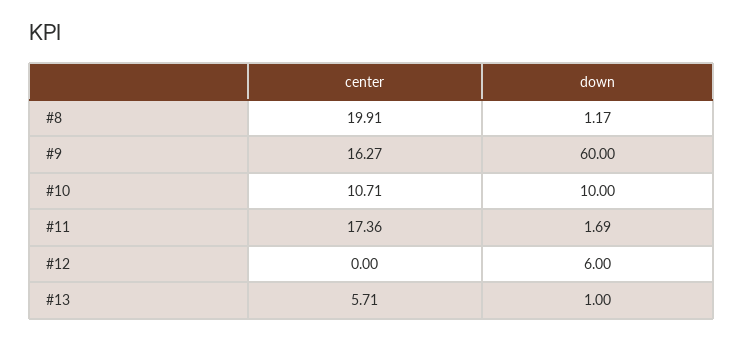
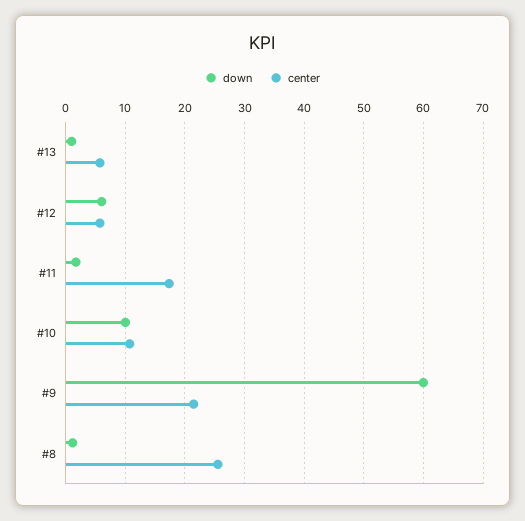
  {
    "center": {
-     "#8": 19.91,
+     "#8": 26,
-     "#9": 16.27,
+     "#9": 22,
      "#10": 10.71,
      "#11": 17.36,
-     "#12": 0,
+     "#12": 6,
      "#13": 5.71
    },
    "down": {
      "#8": 1.17,
      "#9": 60,
      "#10": 10,
      "#11": 1.69,
      "#12": 6,
      "#13": 1
    }
  }

